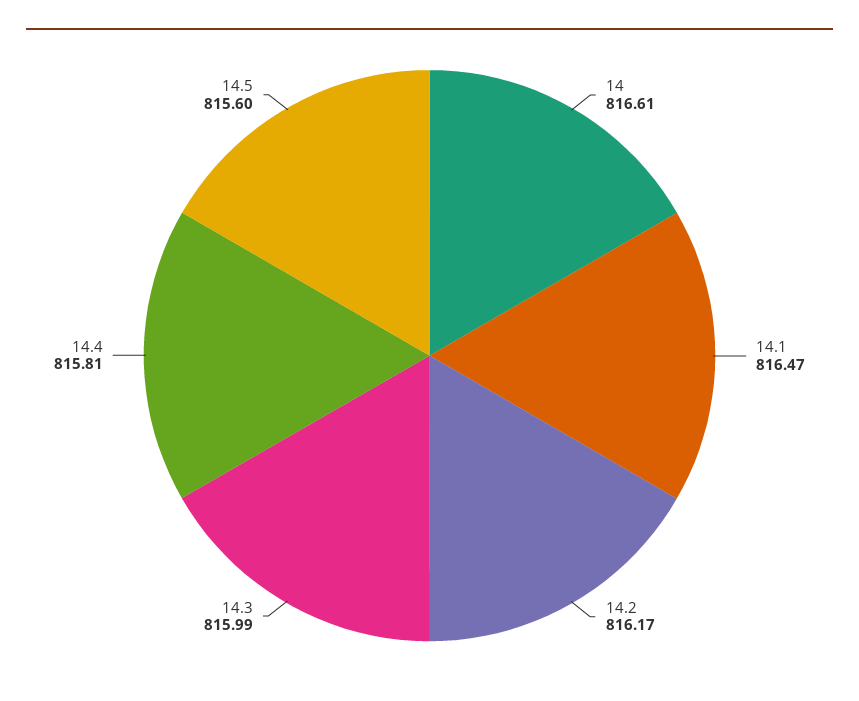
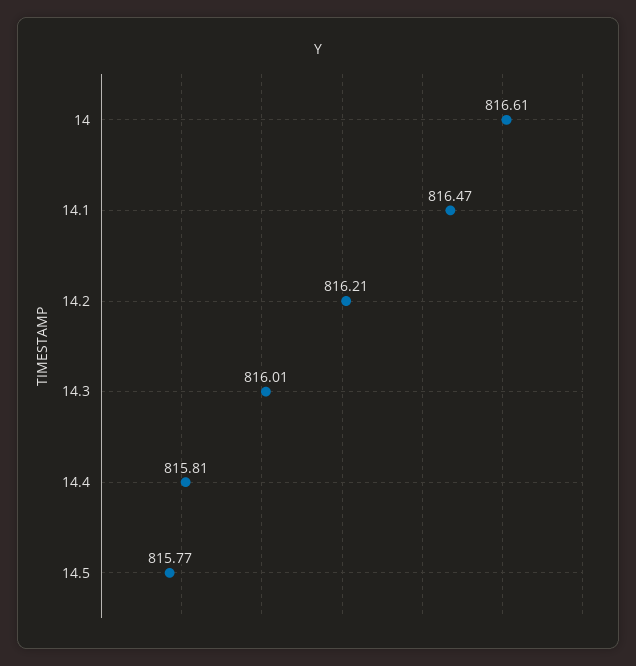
  {
    "14": 816.61,
    "14.1": 816.47,
-   "14.2": 816.17,
+   "14.2": 816.21,
-   "14.3": 815.99,
+   "14.3": 816.01,
    "14.4": 815.81,
-   "14.5": 815.6
+   "14.5": 815.77
  }

